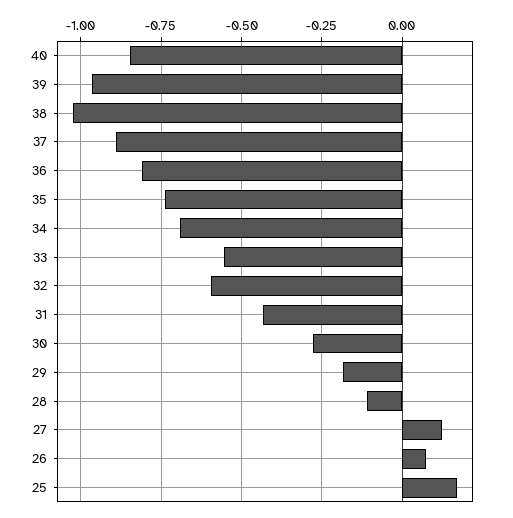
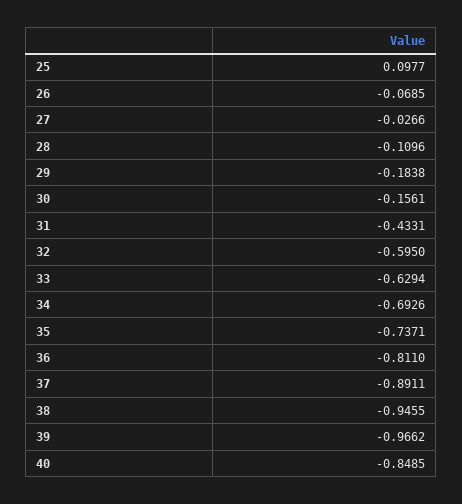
  {
    "40": -0.8485,
    "39": -0.9662,
-   "38": -1.025,
+   "38": -0.9455,
    "37": -0.8911,
    "36": -0.811,
    "35": -0.7371,
    "34": -0.6926,
-   "33": -0.55,
+   "33": -0.6294,
    "32": -0.595,
    "31": -0.4331,
-   "30": -0.275,
+   "30": -0.1561,
    "29": -0.1838,
    "28": -0.1096,
-   "27": 0.125,
+   "27": -0.0266,
-   "26": 0.075,
+   "26": -0.0685,
-   "25": 0.175
+   "25": 0.0977
  }

